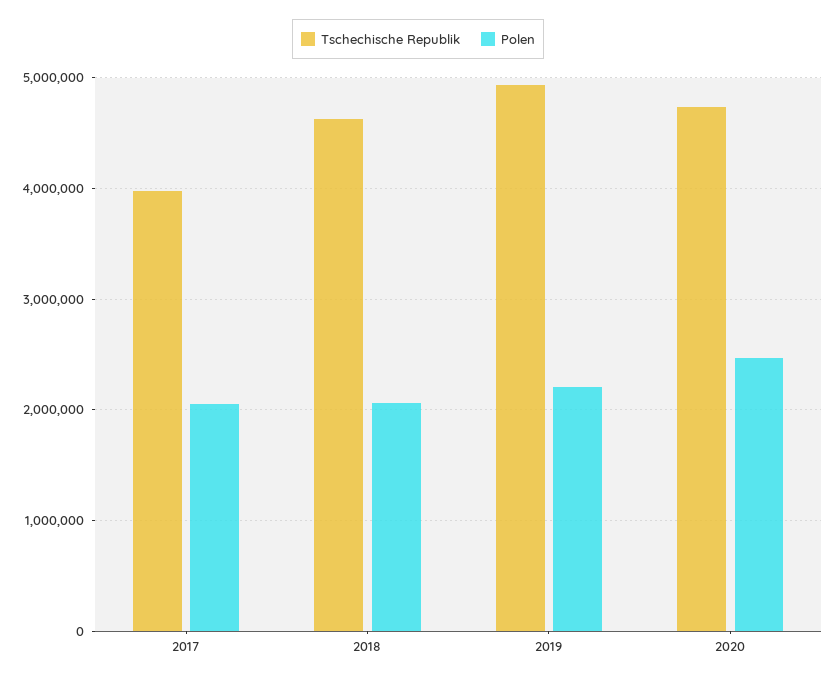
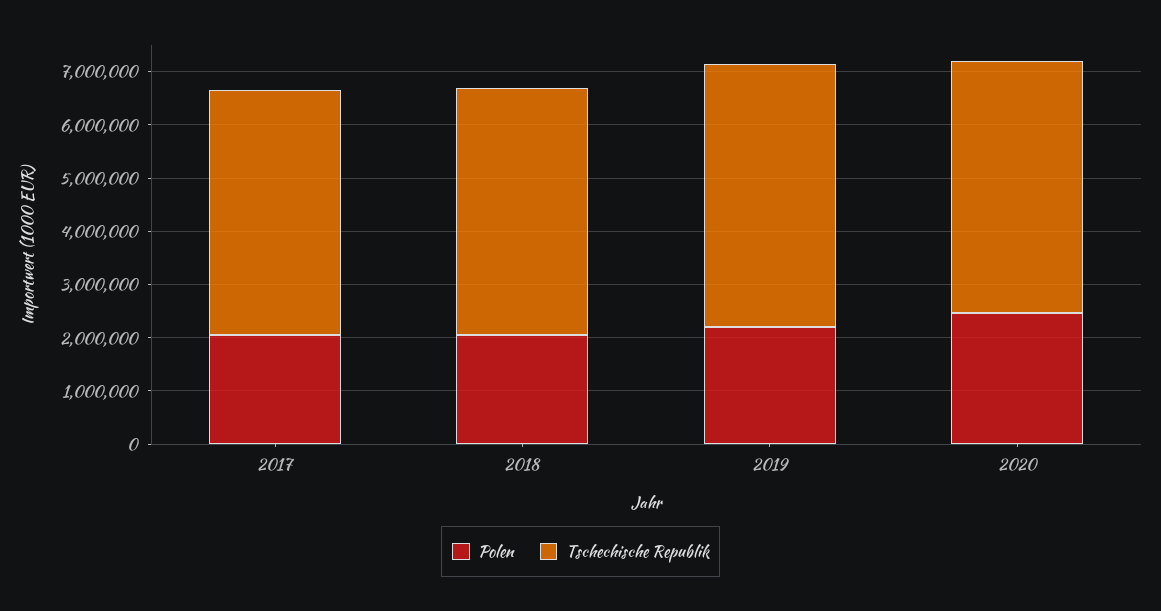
  {
    "Tschechische Republik": {
-     "2017": 4000000,
+     "2017": 4600000,
      "2018": 4600000,
      "2019": 4900000,
      "2020": 4700000
    },
    "Polen": {
      "2017": 2100000,
      "2018": 2100000,
      "2019": 2200000,
      "2020": 2500000
    }
  }

